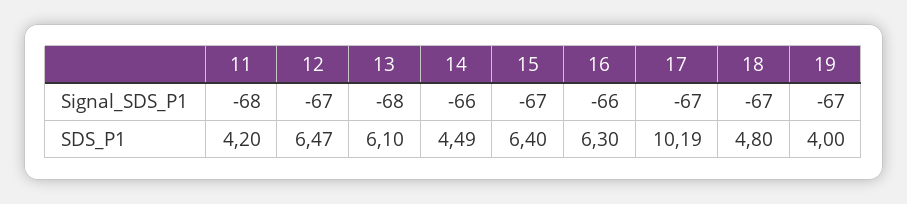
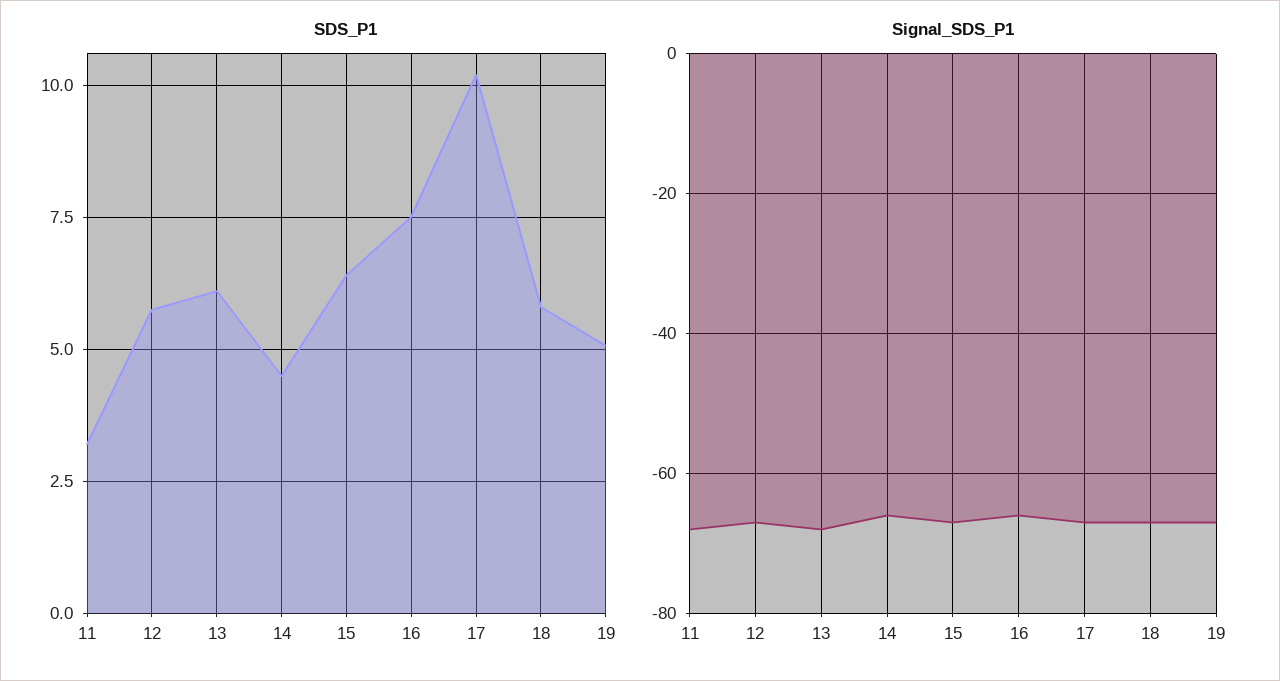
  {
    "Signal_SDS_P1": {
      "11": -68,
      "12": -67,
      "13": -68,
      "14": -66,
      "15": -67,
      "16": -66,
      "17": -67,
      "18": -67,
      "19": -67
    },
    "SDS_P1": {
-     "11": 4.2,
+     "11": 3.25,
-     "12": 6.47,
+     "12": 5.75,
      "13": 6.1,
      "14": 4.49,
      "15": 6.4,
-     "16": 6.3,
+     "16": 7.5,
      "17": 10.19,
-     "18": 4.8,
+     "18": 5.75,
-     "19": 4
+     "19": 5
    }
  }

